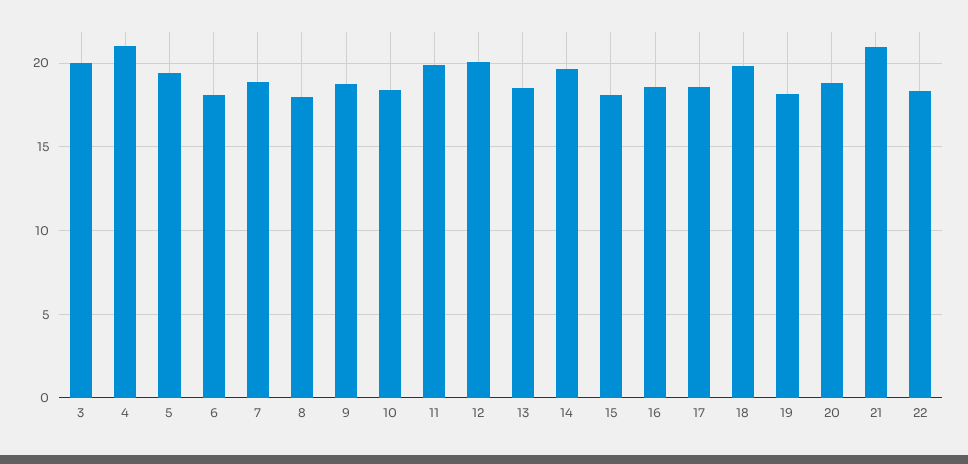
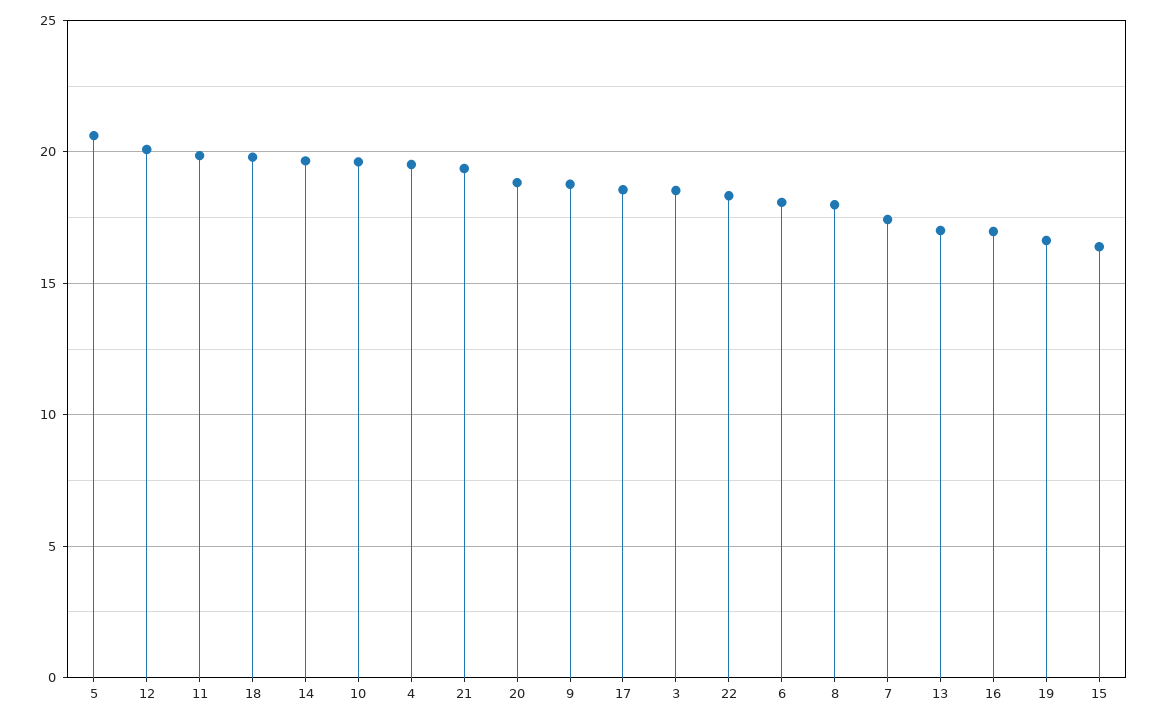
  {
-   "3": 20,
+   "3": 18.5,
-   "4": 21,
+   "4": 19.5,
-   "5": 19.5,
+   "5": 20.5,
    "6": 18,
-   "7": 19,
+   "7": 17.5,
    "8": 18,
    "9": 19,
-   "10": 18.5,
+   "10": 19.5,
    "11": 20,
    "12": 20,
-   "13": 18.5,
+   "13": 17,
    "14": 19.5,
-   "15": 18,
+   "15": 16.5,
-   "16": 18.5,
+   "16": 17,
    "17": 18.5,
    "18": 20,
-   "19": 18,
+   "19": 16.5,
    "20": 19,
-   "21": 21,
+   "21": 19.5,
    "22": 18.5
  }

